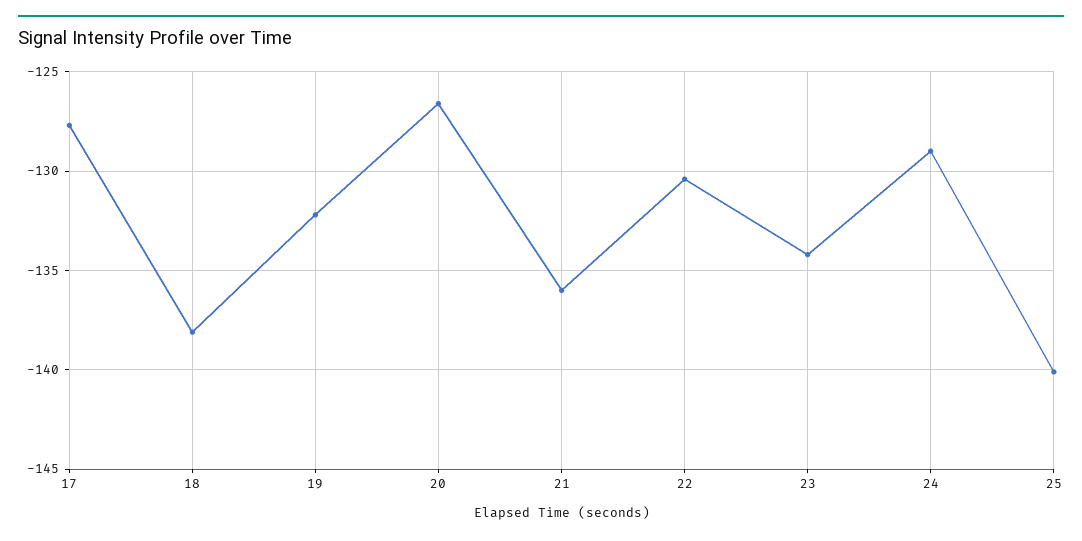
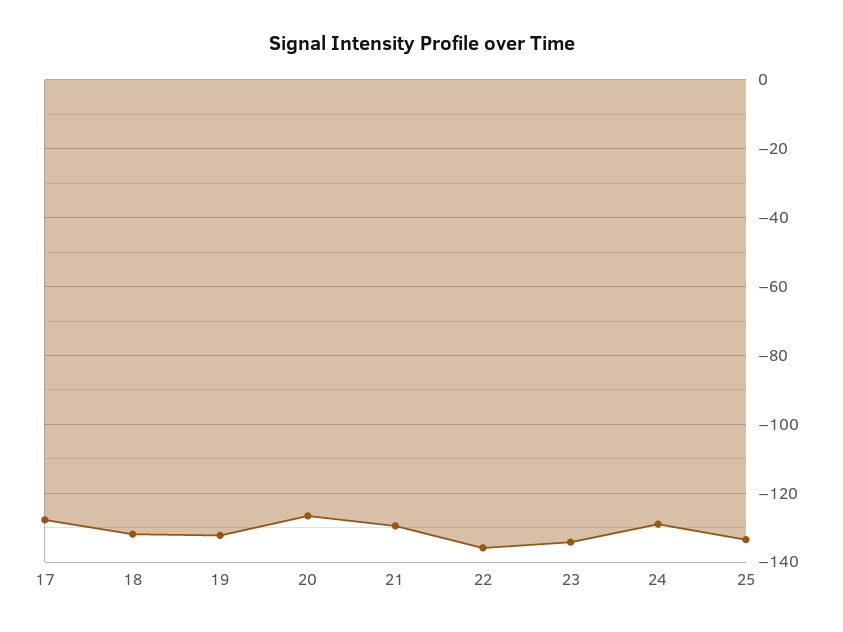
  {
    "17": -127.5,
-   "18": -138,
+   "18": -132,
    "19": -132,
    "20": -126.5,
-   "21": -136,
+   "21": -130,
-   "22": -130.5,
+   "22": -136,
    "23": -134,
    "24": -129,
-   "25": -140
+   "25": -134
  }

